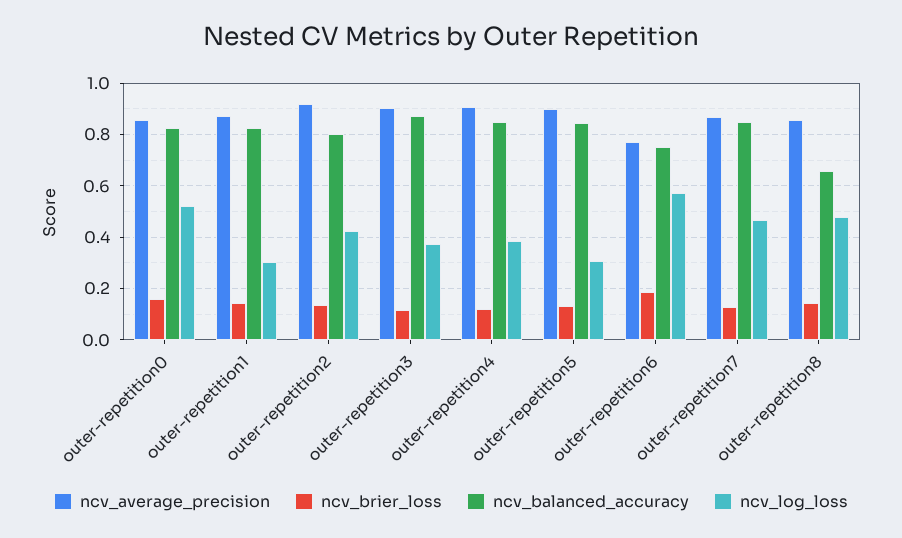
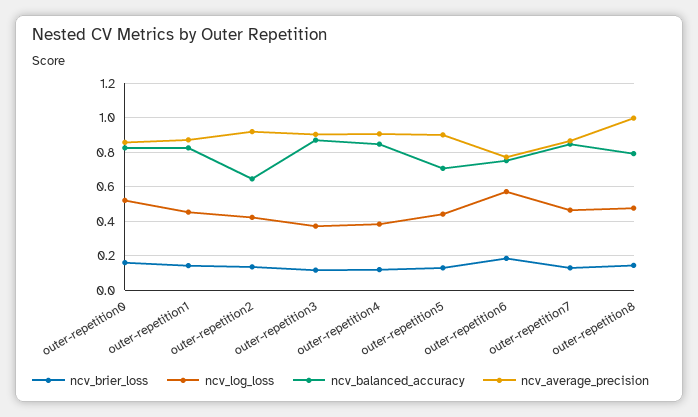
  {
    "ncv_average_precision": {
      "outer-repetition0": 0.85,
      "outer-repetition1": 0.875,
      "outer-repetition2": 0.925,
      "outer-repetition3": 0.9,
      "outer-repetition4": 0.9,
      "outer-repetition5": 0.9,
      "outer-repetition6": 0.775,
      "outer-repetition7": 0.875,
-     "outer-repetition8": 0.85
+     "outer-repetition8": 1
    },
    "ncv_brier_loss": {
      "outer-repetition0": 0.15,
      "outer-repetition1": 0.15,
      "outer-repetition2": 0.125,
      "outer-repetition3": 0.125,
      "outer-repetition4": 0.125,
      "outer-repetition5": 0.125,
      "outer-repetition6": 0.175,
      "outer-repetition7": 0.125,
      "outer-repetition8": 0.15
    },
    "ncv_balanced_accuracy": {
      "outer-repetition0": 0.825,
      "outer-repetition1": 0.825,
-     "outer-repetition2": 0.8,
+     "outer-repetition2": 0.65,
      "outer-repetition3": 0.875,
      "outer-repetition4": 0.85,
-     "outer-repetition5": 0.85,
+     "outer-repetition5": 0.7,
      "outer-repetition6": 0.75,
      "outer-repetition7": 0.85,
-     "outer-repetition8": 0.65
+     "outer-repetition8": 0.8
    },
    "ncv_log_loss": {
      "outer-repetition0": 0.525,
-     "outer-repetition1": 0.3,
+     "outer-repetition1": 0.45,
      "outer-repetition2": 0.425,
      "outer-repetition3": 0.375,
      "outer-repetition4": 0.375,
-     "outer-repetition5": 0.3,
+     "outer-repetition5": 0.45,
      "outer-repetition6": 0.575,
      "outer-repetition7": 0.475,
      "outer-repetition8": 0.475
    }
  }

